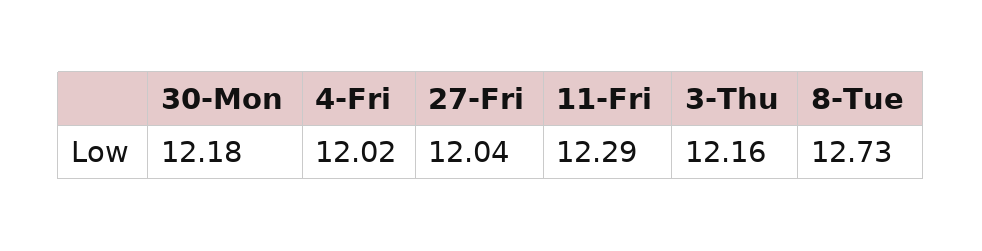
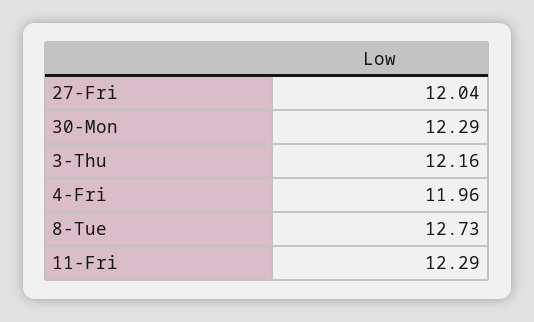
  {
-   "30-Mon": 12.18,
+   "30-Mon": 12.29,
-   "4-Fri": 12.02,
+   "4-Fri": 11.96,
    "27-Fri": 12.04,
    "11-Fri": 12.29,
    "3-Thu": 12.16,
    "8-Tue": 12.73
  }

